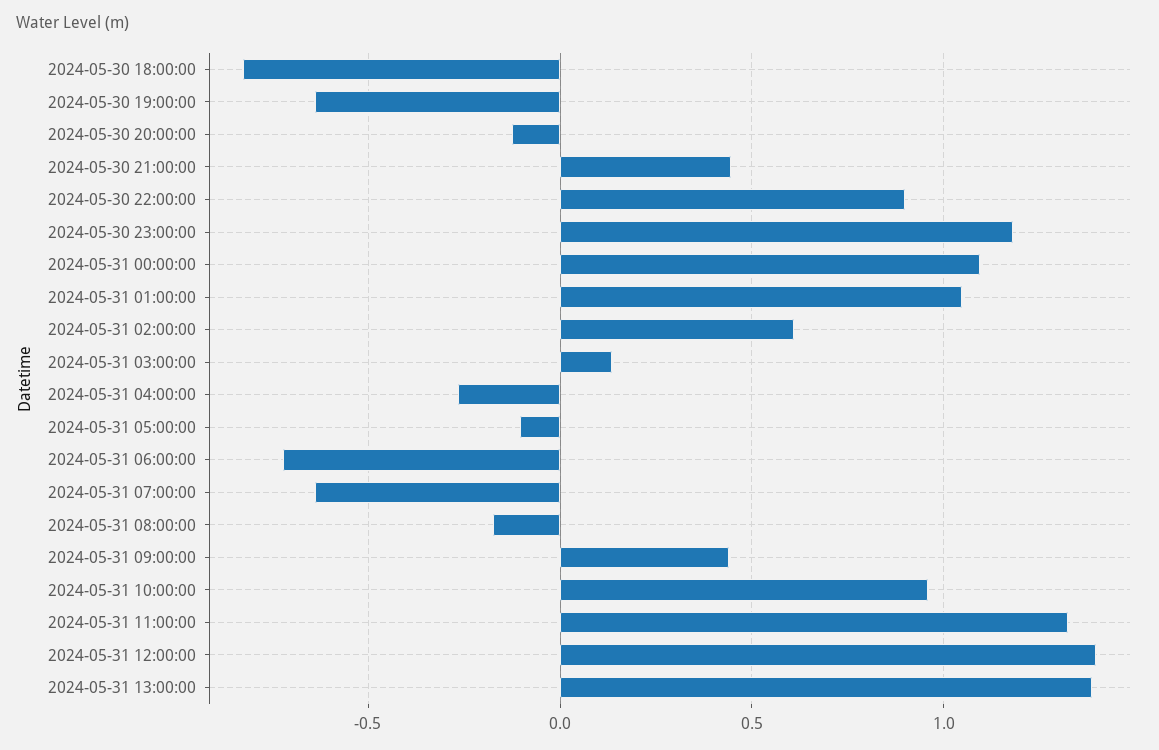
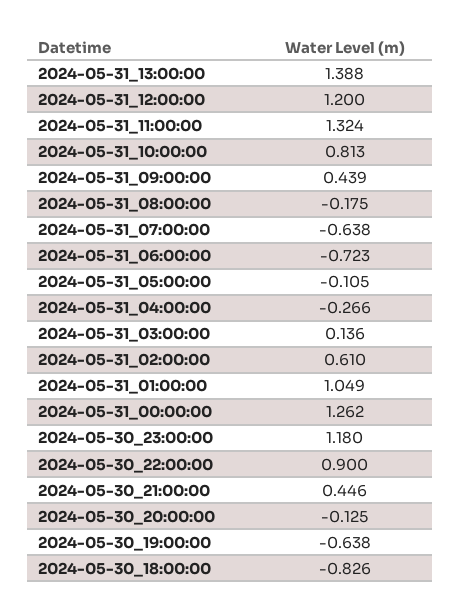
  {
    "2024-05-30 18:00:00": -0.826,
    "2024-05-30 19:00:00": -0.638,
    "2024-05-30 20:00:00": -0.125,
    "2024-05-30 21:00:00": 0.446,
    "2024-05-30 22:00:00": 0.9,
    "2024-05-30 23:00:00": 1.18,
-   "2024-05-31 00:00:00": 1.1,
+   "2024-05-31 00:00:00": 1.262,
    "2024-05-31 01:00:00": 1.049,
    "2024-05-31 02:00:00": 0.61,
    "2024-05-31 03:00:00": 0.136,
    "2024-05-31 04:00:00": -0.266,
    "2024-05-31 05:00:00": -0.105,
    "2024-05-31 06:00:00": -0.723,
    "2024-05-31 07:00:00": -0.638,
    "2024-05-31 08:00:00": -0.175,
    "2024-05-31 09:00:00": 0.439,
-   "2024-05-31 10:00:00": 0.95,
+   "2024-05-31 10:00:00": 0.813,
    "2024-05-31 11:00:00": 1.324,
-   "2024-05-31 12:00:00": 1.4,
+   "2024-05-31 12:00:00": 1.2,
    "2024-05-31 13:00:00": 1.388
  }

